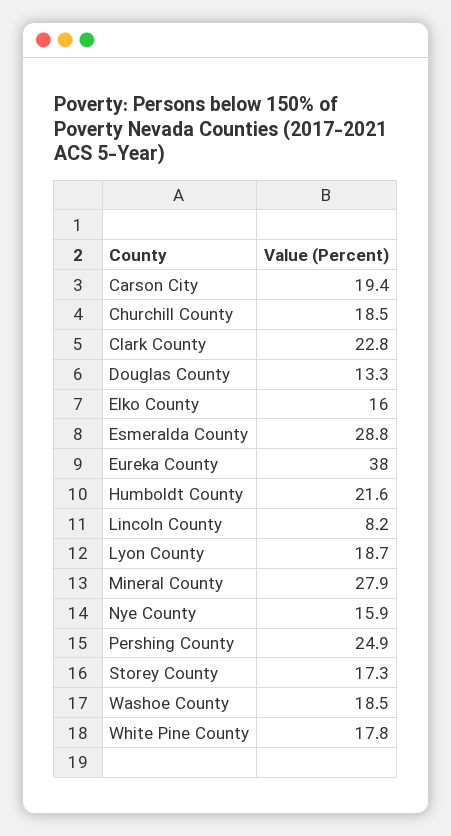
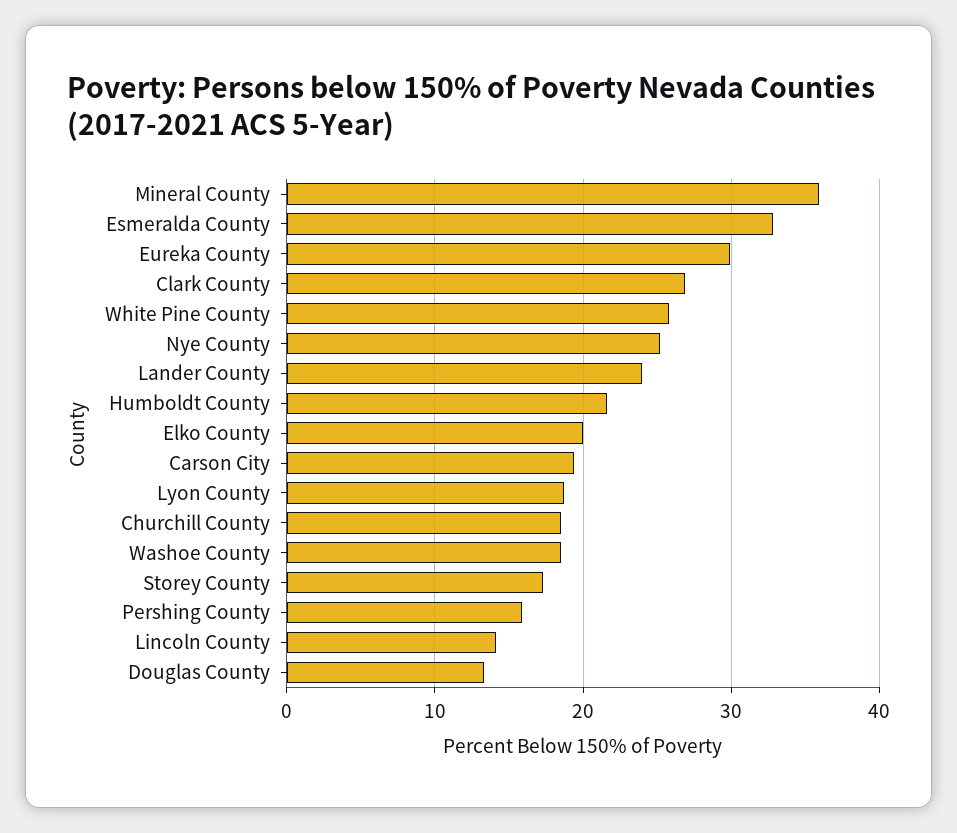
  {
    "Carson City": 19.4,
    "Churchill County": 18.5,
-   "Clark County": 22.8,
+   "Clark County": 27,
    "Douglas County": 13.3,
-   "Elko County": 16,
+   "Elko County": 20,
-   "Esmeralda County": 28.8,
+   "Esmeralda County": 33,
-   "Eureka County": 38,
+   "Eureka County": 30,
    "Humboldt County": 21.6,
-   "Lincoln County": 8.2,
+   "Lincoln County": 14,
    "Lyon County": 18.7,
-   "Mineral County": 27.9,
+   "Mineral County": 36,
-   "Nye County": 15.9,
+   "Nye County": 25,
-   "Pershing County": 24.9,
+   "Pershing County": 16,
    "Storey County": 17.3,
    "Washoe County": 18.5,
-   "White Pine County": 17.8
+   "White Pine County": 26,
+   "Lander County": 24
  }

